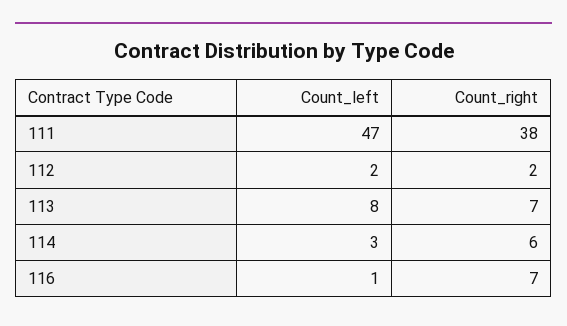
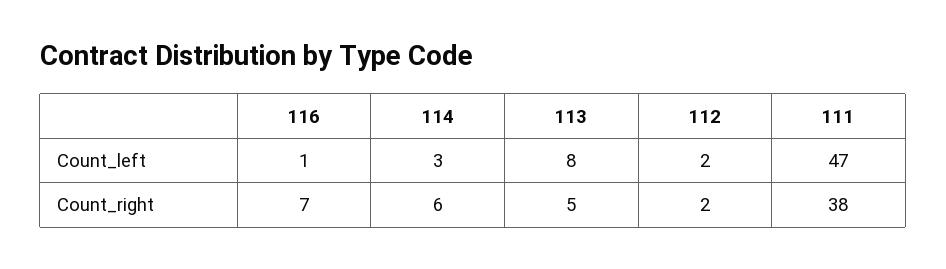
  {
    "Count_left": {
      "111": 47,
      "112": 2,
      "113": 8,
      "114": 3,
      "116": 1
    },
    "Count_right": {
      "111": 38,
      "112": 2,
-     "113": 7,
+     "113": 5,
      "114": 6,
      "116": 7
    }
  }

